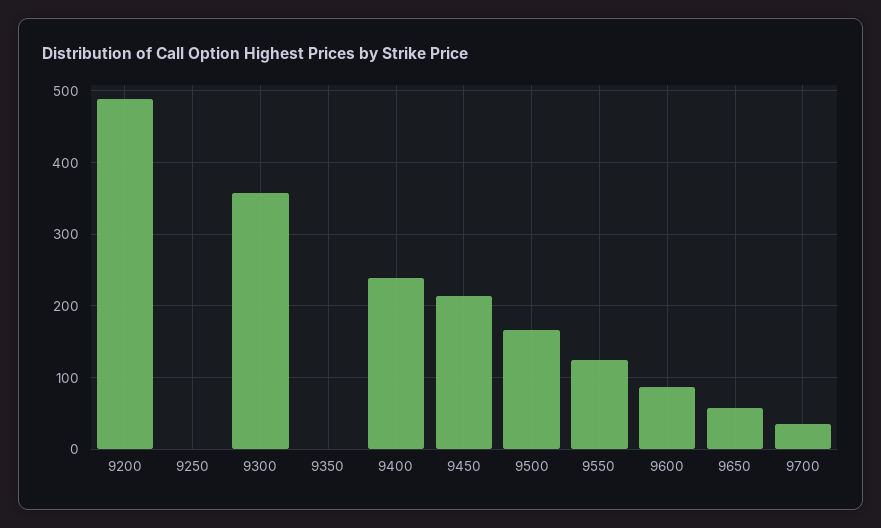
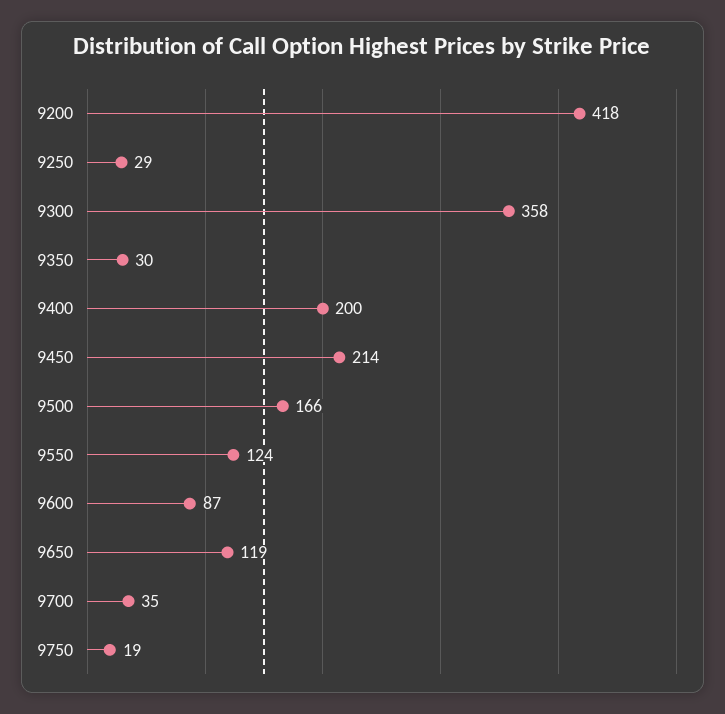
  {
-   "9200": 490,
+   "9200": 418,
-   "9250": 0,
+   "9250": 29,
    "9300": 358,
-   "9350": 0,
+   "9350": 30,
-   "9400": 240,
+   "9400": 200,
    "9450": 214,
    "9500": 166,
    "9550": 124,
    "9600": 87,
-   "9650": 60,
+   "9650": 119,
-   "9700": 35
+   "9700": 35,
+   "9750": 19
  }

